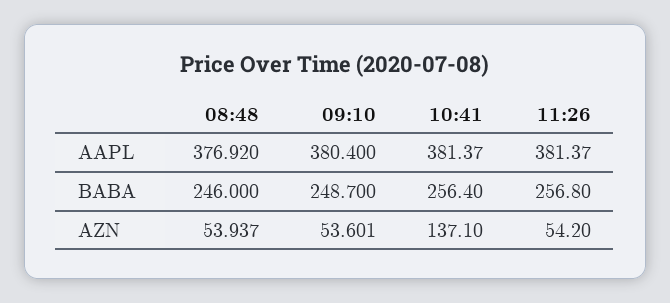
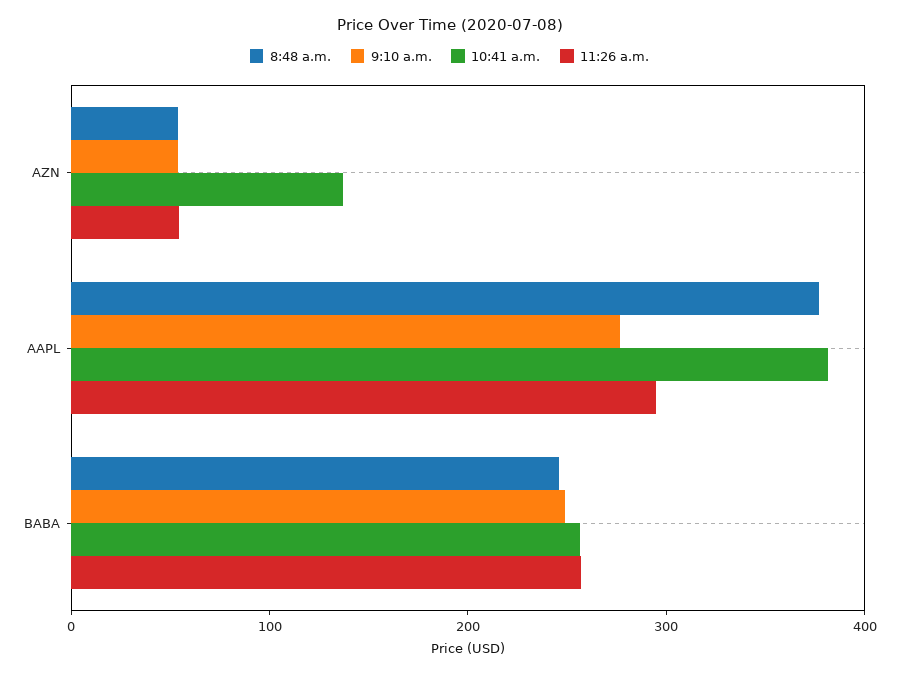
  {
    "08:48": {
      "AAPL": 376.92,
      "BABA": 246,
      "AZN": 53.937
    },
    "09:10": {
-     "AAPL": 380.4,
+     "AAPL": 280,
      "BABA": 248.7,
      "AZN": 53.601
    },
    "10:41": {
      "AAPL": 381.37,
      "BABA": 256.4,
      "AZN": 137.1
    },
    "11:26": {
-     "AAPL": 381.37,
+     "AAPL": 300,
      "BABA": 256.8,
      "AZN": 54.2
    }
  }

